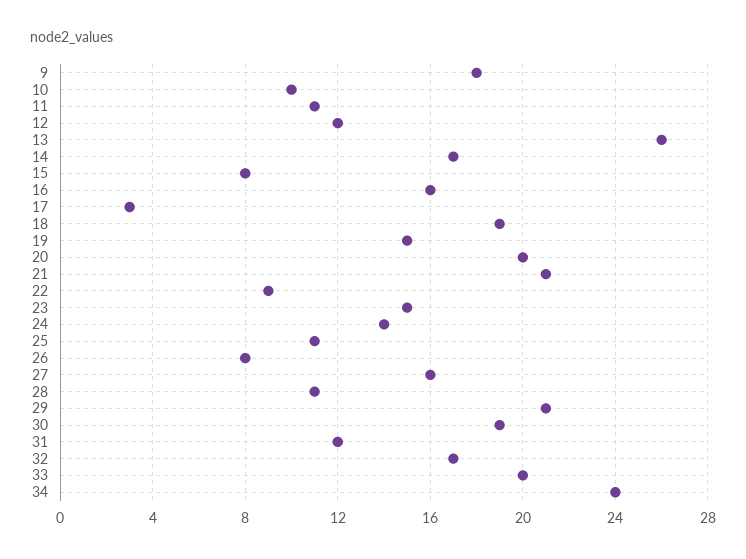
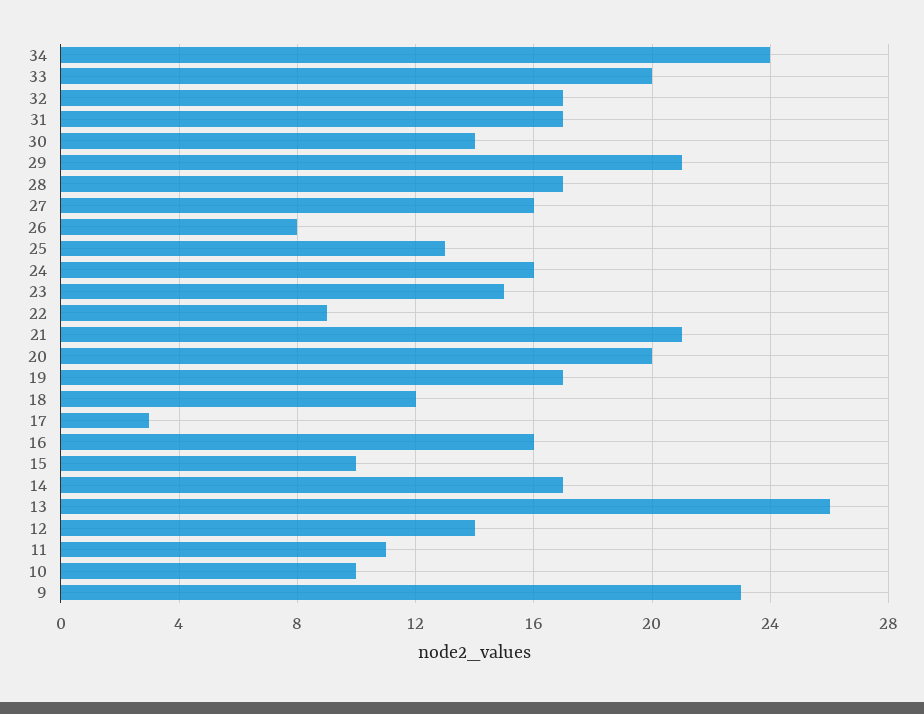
  {
-   "9": 18,
+   "9": 23,
    "10": 10,
    "11": 11,
-   "12": 12,
+   "12": 14,
    "13": 26,
    "14": 17,
-   "15": 8,
+   "15": 10,
    "16": 16,
    "17": 3,
-   "18": 19,
+   "18": 12,
-   "19": 15,
+   "19": 17,
    "20": 20,
    "21": 21,
    "22": 9,
    "23": 15,
-   "24": 14,
+   "24": 16,
-   "25": 11,
+   "25": 13,
    "26": 8,
    "27": 16,
-   "28": 11,
+   "28": 17,
    "29": 21,
-   "30": 19,
+   "30": 14,
-   "31": 12,
+   "31": 17,
    "32": 17,
    "33": 20,
    "34": 24
  }

